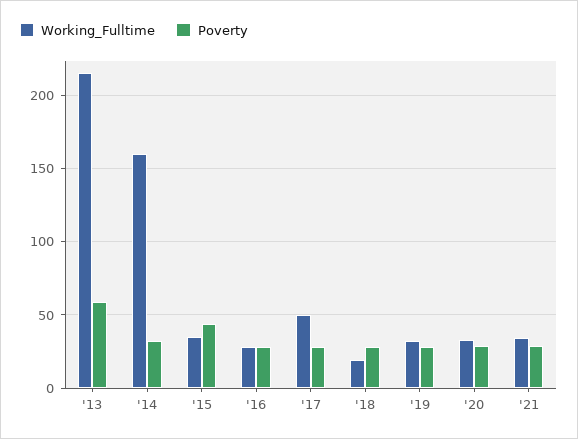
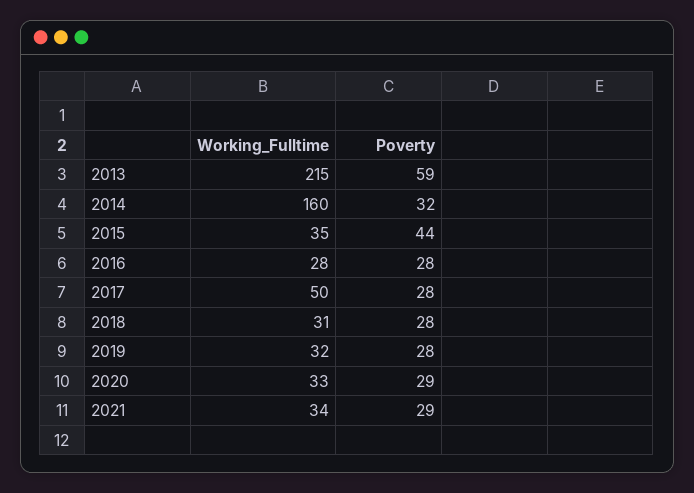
  {
    "Working_Fulltime": {
      "'13": 215,
      "'14": 160,
      "'15": 35,
      "'16": 28,
      "'17": 50,
-     "'18": 20,
+     "'18": 31,
      "'19": 32,
      "'20": 33,
      "'21": 34
    },
    "Poverty": {
      "'13": 59,
      "'14": 32,
      "'15": 44,
      "'16": 28,
      "'17": 28,
      "'18": 28,
      "'19": 28,
      "'20": 29,
      "'21": 29
    }
  }

